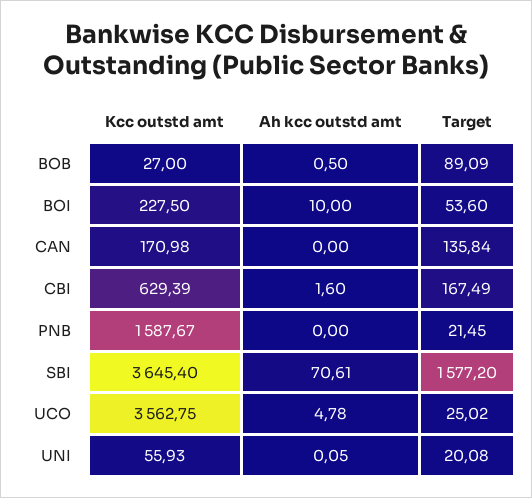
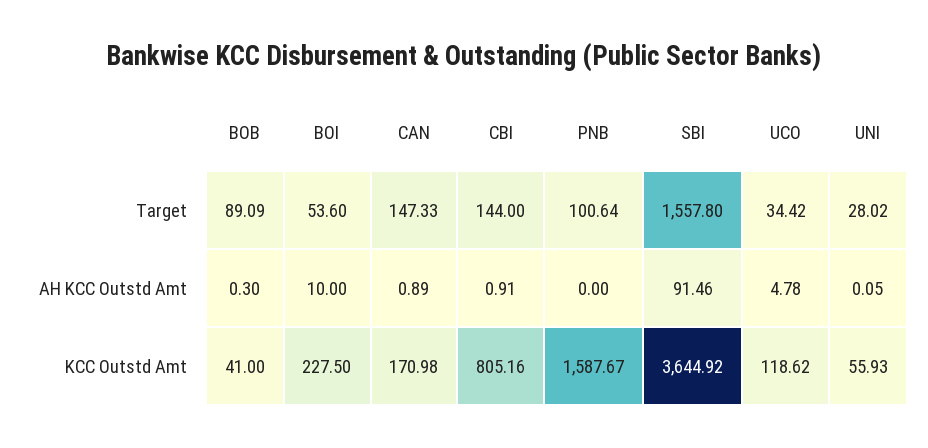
  {
    "Kcc outstd amt": {
-     "BOB": 27,
+     "BOB": 41,
      "BOI": 227.5,
      "CAN": 170.98,
-     "CBI": 629.39,
+     "CBI": 805.16,
      "PNB": 1587.67,
-     "SBI": 3645.4,
+     "SBI": 3644.92,
-     "UCO": 3562.75,
+     "UCO": 118.62,
      "UNI": 55.93
    },
    "Ah kcc outstd amt": {
-     "BOB": 0.5,
+     "BOB": 0.3,
      "BOI": 10,
-     "CAN": 0,
+     "CAN": 0.89,
-     "CBI": 1.6,
+     "CBI": 0.91,
      "PNB": 0,
-     "SBI": 70.61,
+     "SBI": 91.46,
      "UCO": 4.78,
      "UNI": 0.05
    },
    "Target": {
      "BOB": 89.09,
      "BOI": 53.6,
-     "CAN": 135.84,
+     "CAN": 147.33,
-     "CBI": 167.49,
+     "CBI": 144,
-     "PNB": 21.45,
+     "PNB": 100.64,
-     "SBI": 1577.2,
+     "SBI": 1557.8,
-     "UCO": 25.02,
+     "UCO": 34.42,
-     "UNI": 20.08
+     "UNI": 28.02
    }
  }

